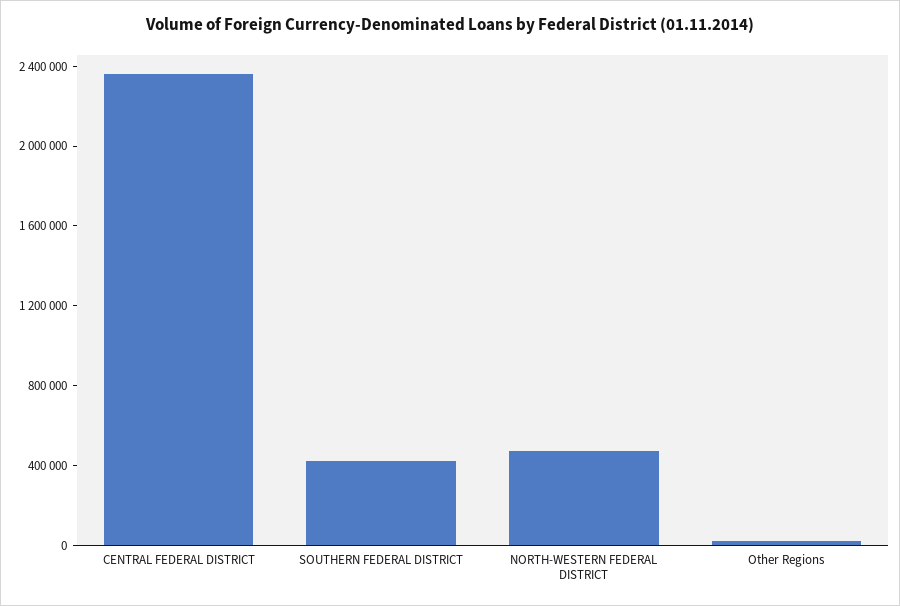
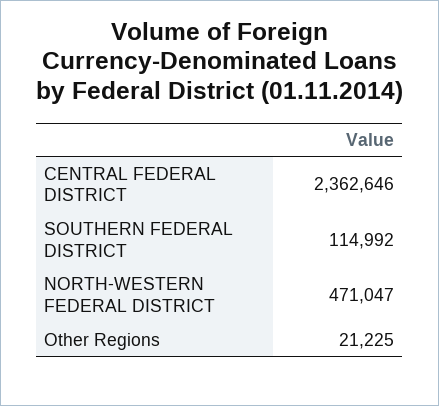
  {
    "CENTRAL FEDERAL DISTRICT": 2362646,
-   "SOUTHERN FEDERAL DISTRICT": 400000,
+   "SOUTHERN FEDERAL DISTRICT": 114992,
    "NORTH-WESTERN FEDERAL DISTRICT": 471047,
    "Other Regions": 21225
  }

